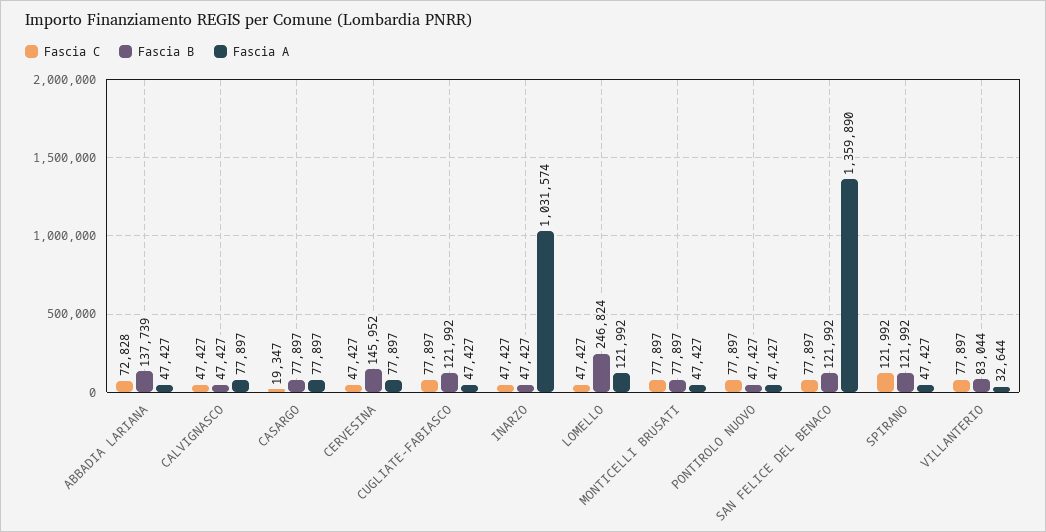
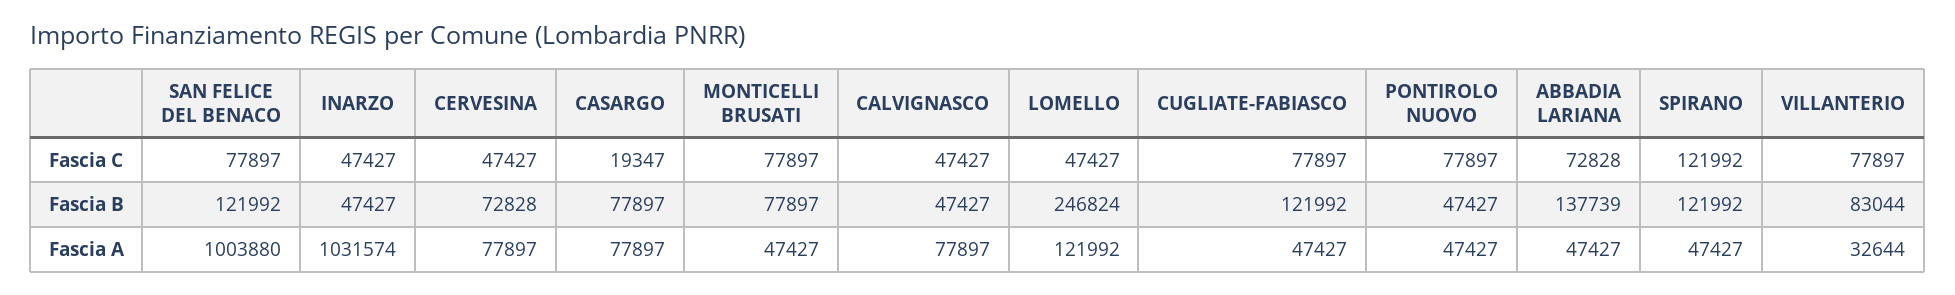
  {
    "Fascia C": {
      "ABBADIA LARIANA": 72828,
      "CALVIGNASCO": 47427,
      "CASARGO": 19347,
      "CERVESINA": 47427,
      "CUGLIATE-FABIASCO": 77897,
      "INARZO": 47427,
      "LOMELLO": 47427,
      "MONTICELLI BRUSATI": 77897,
      "PONTIROLO NUOVO": 77897,
      "SAN FELICE DEL BENACO": 77897,
      "SPIRANO": 121992,
      "VILLANTERIO": 77897
    },
    "Fascia B": {
      "ABBADIA LARIANA": 137739,
      "CALVIGNASCO": 47427,
      "CASARGO": 77897,
-     "CERVESINA": 145952,
+     "CERVESINA": 72828,
      "CUGLIATE-FABIASCO": 121992,
      "INARZO": 47427,
      "LOMELLO": 246824,
      "MONTICELLI BRUSATI": 77897,
      "PONTIROLO NUOVO": 47427,
      "SAN FELICE DEL BENACO": 121992,
      "SPIRANO": 121992,
      "VILLANTERIO": 83044
    },
    "Fascia A": {
      "ABBADIA LARIANA": 47427,
      "CALVIGNASCO": 77897,
      "CASARGO": 77897,
      "CERVESINA": 77897,
      "CUGLIATE-FABIASCO": 47427,
      "INARZO": 1031574,
      "LOMELLO": 121992,
      "MONTICELLI BRUSATI": 47427,
      "PONTIROLO NUOVO": 47427,
-     "SAN FELICE DEL BENACO": 1359890,
+     "SAN FELICE DEL BENACO": 1003880,
      "SPIRANO": 47427,
      "VILLANTERIO": 32644
    }
  }

